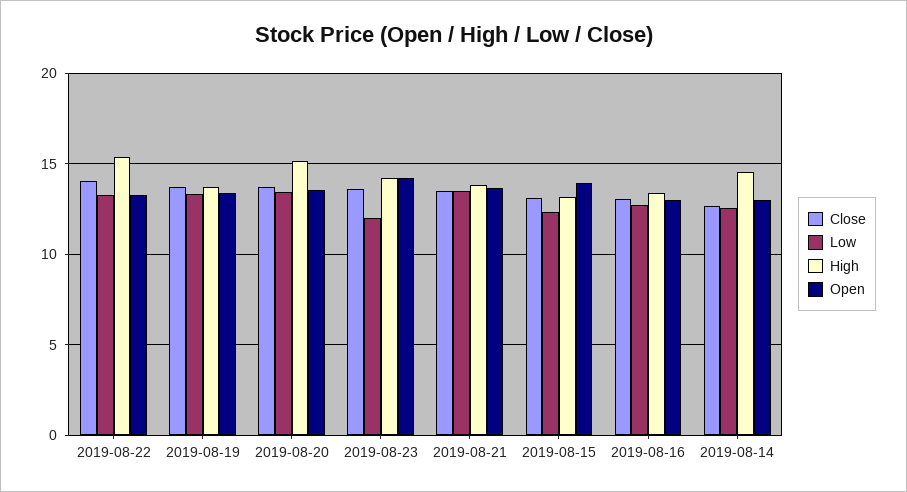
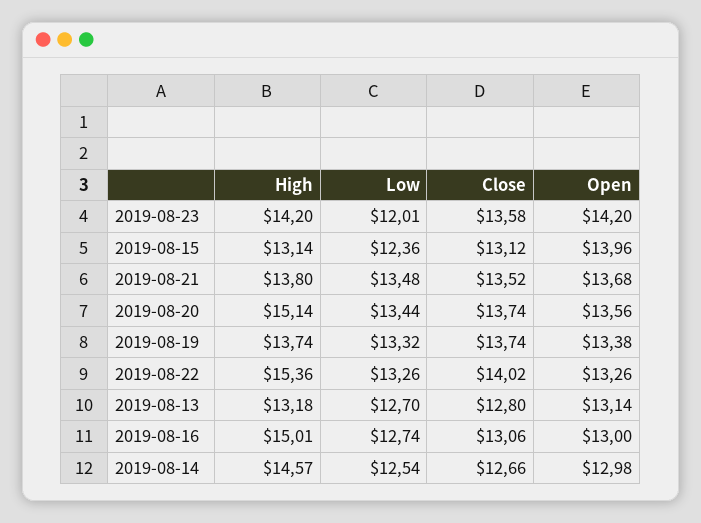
  {
    "Close": {
      "2019-08-22": 14.02,
      "2019-08-19": 13.74,
      "2019-08-20": 13.74,
      "2019-08-23": 13.58,
      "2019-08-21": 13.52,
      "2019-08-15": 13.12,
      "2019-08-16": 13.06,
-     "2019-08-14": 12.66
+     "2019-08-14": 12.66,
+     "2019-08-13": 12.8
    },
    "Low": {
      "2019-08-22": 13.26,
      "2019-08-19": 13.32,
      "2019-08-20": 13.44,
      "2019-08-23": 12.01,
      "2019-08-21": 13.48,
      "2019-08-15": 12.36,
      "2019-08-16": 12.74,
-     "2019-08-14": 12.54
+     "2019-08-14": 12.54,
+     "2019-08-13": 12.7
    },
    "High": {
      "2019-08-22": 15.36,
      "2019-08-19": 13.74,
      "2019-08-20": 15.14,
      "2019-08-23": 14.2,
      "2019-08-21": 13.8,
      "2019-08-15": 13.14,
-     "2019-08-16": 13.5,
+     "2019-08-16": 15.01,
-     "2019-08-14": 14.57
+     "2019-08-14": 14.57,
+     "2019-08-13": 13.18
    },
    "Open": {
      "2019-08-22": 13.26,
      "2019-08-19": 13.38,
      "2019-08-20": 13.56,
      "2019-08-23": 14.2,
      "2019-08-21": 13.68,
      "2019-08-15": 13.96,
      "2019-08-16": 13,
-     "2019-08-14": 12.98
+     "2019-08-14": 12.98,
+     "2019-08-13": 13.14
    }
  }

